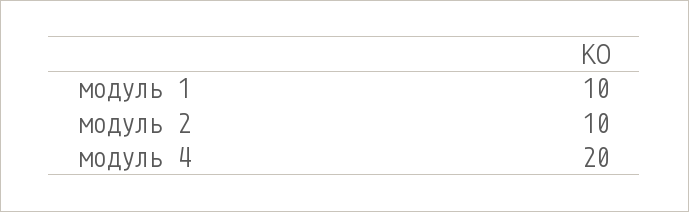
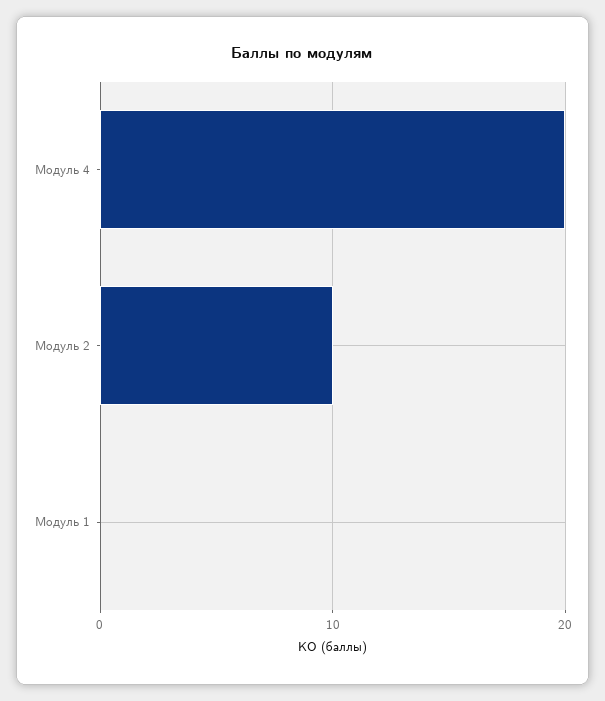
  {
-   "модуль 1": 10,
+   "модуль 1": 0,
    "модуль 2": 10,
    "модуль 4": 20
  }

